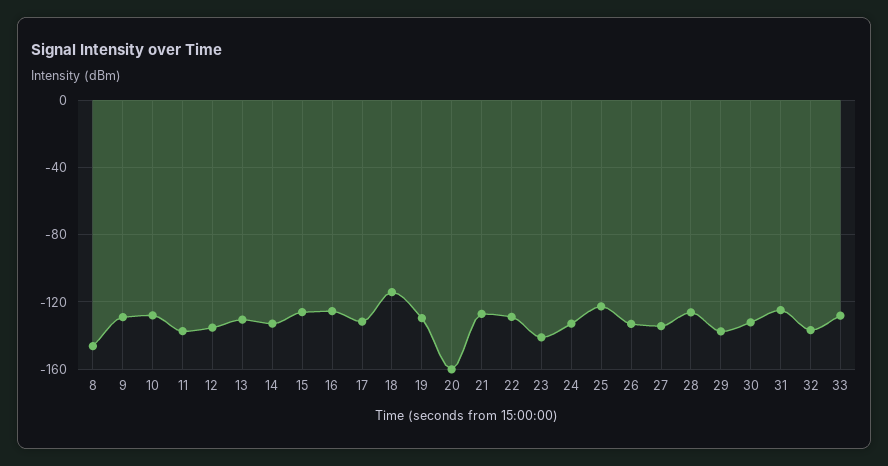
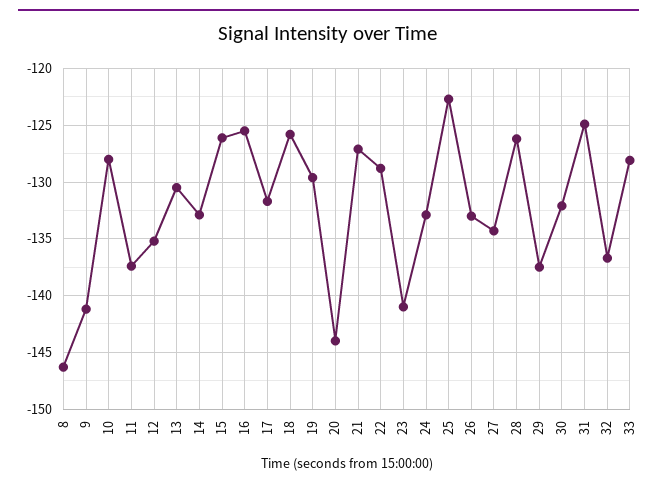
  {
    "8": -146,
-   "9": -130,
+   "9": -141,
    "10": -128,
    "11": -137,
    "12": -135,
    "13": -131,
    "14": -133,
    "15": -126,
    "16": -126,
    "17": -132,
-   "18": -115,
+   "18": -126,
    "19": -130,
-   "20": -160,
+   "20": -144,
    "21": -127,
    "22": -129,
    "23": -141,
    "24": -133,
    "25": -123,
    "26": -133,
    "27": -134,
    "28": -126,
    "29": -138,
    "30": -132,
    "31": -125,
    "32": -137,
    "33": -128
  }

